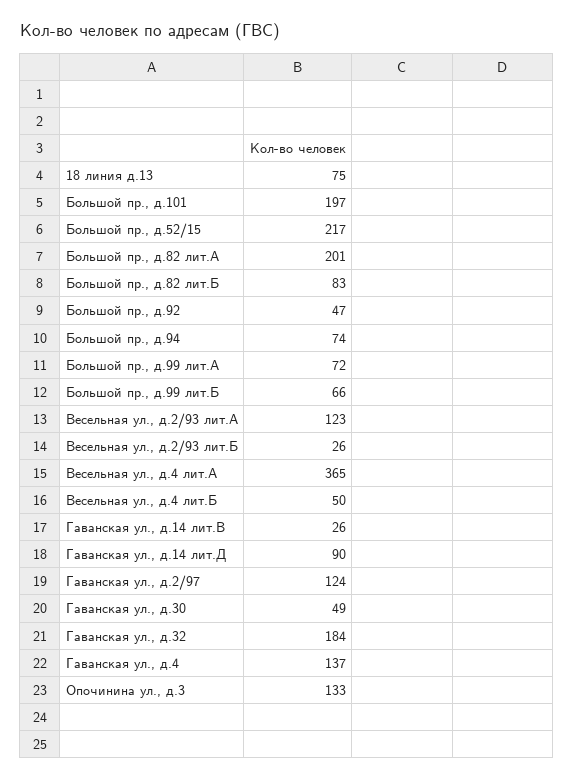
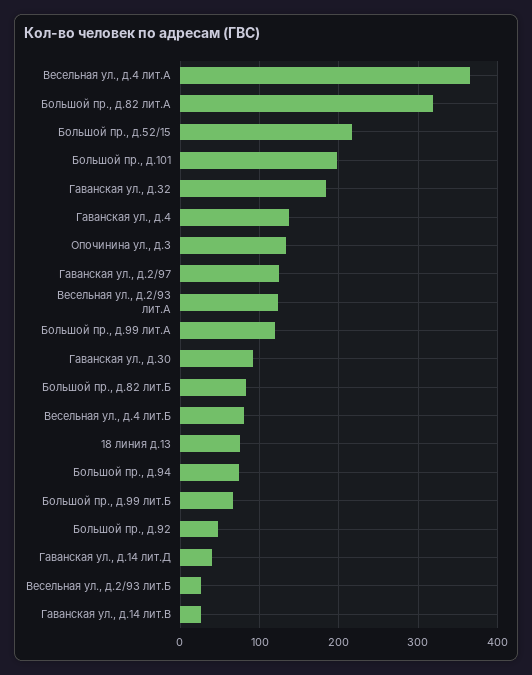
  {
    "18 линия д.13": 75,
    "Большой пр., д.101": 197,
    "Большой пр., д.52/15": 217,
-   "Большой пр., д.82 лит.А": 201,
+   "Большой пр., д.82 лит.А": 320,
    "Большой пр., д.82 лит.Б": 83,
    "Большой пр., д.92": 47,
    "Большой пр., д.94": 74,
-   "Большой пр., д.99 лит.А": 72,
+   "Большой пр., д.99 лит.А": 120,
    "Большой пр., д.99 лит.Б": 66,
    "Весельная ул., д.2/93 лит.А": 123,
    "Весельная ул., д.2/93 лит.Б": 26,
    "Весельная ул., д.4 лит.А": 365,
-   "Весельная ул., д.4 лит.Б": 50,
+   "Весельная ул., д.4 лит.Б": 80,
    "Гаванская ул., д.14 лит.В": 26,
-   "Гаванская ул., д.14 лит.Д": 90,
+   "Гаванская ул., д.14 лит.Д": 40,
    "Гаванская ул., д.2/97": 124,
-   "Гаванская ул., д.30": 49,
+   "Гаванская ул., д.30": 90,
    "Гаванская ул., д.32": 184,
    "Гаванская ул., д.4": 137,
    "Опочинина ул., д.3": 133
  }

